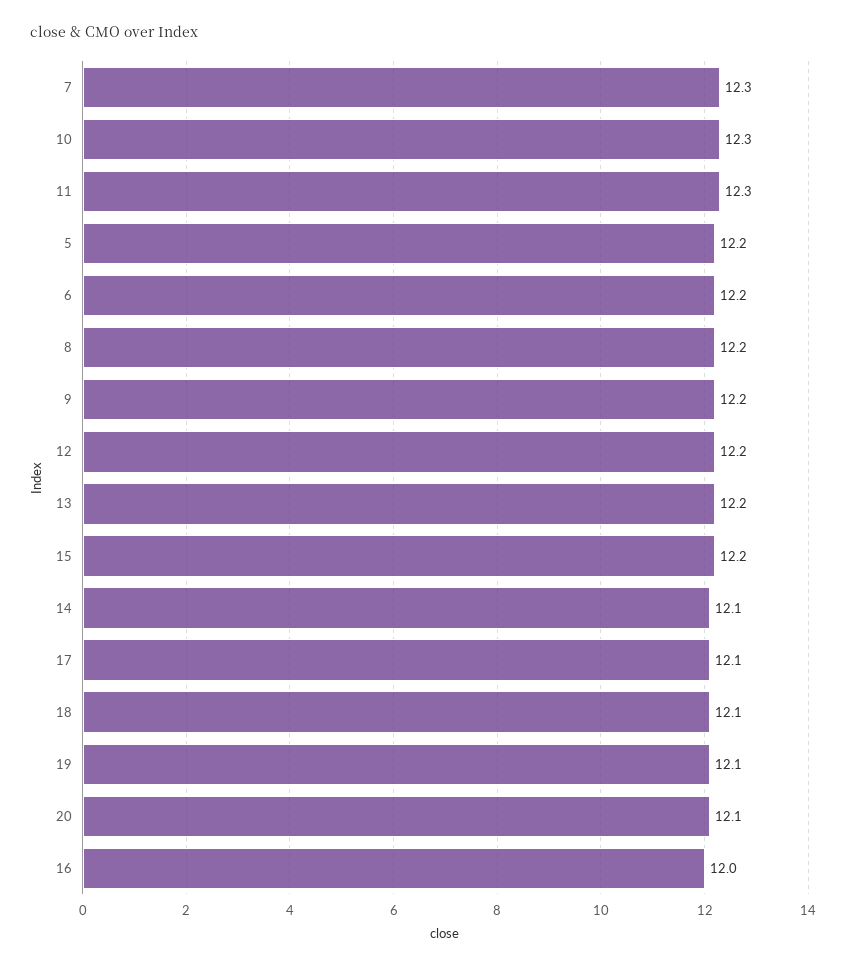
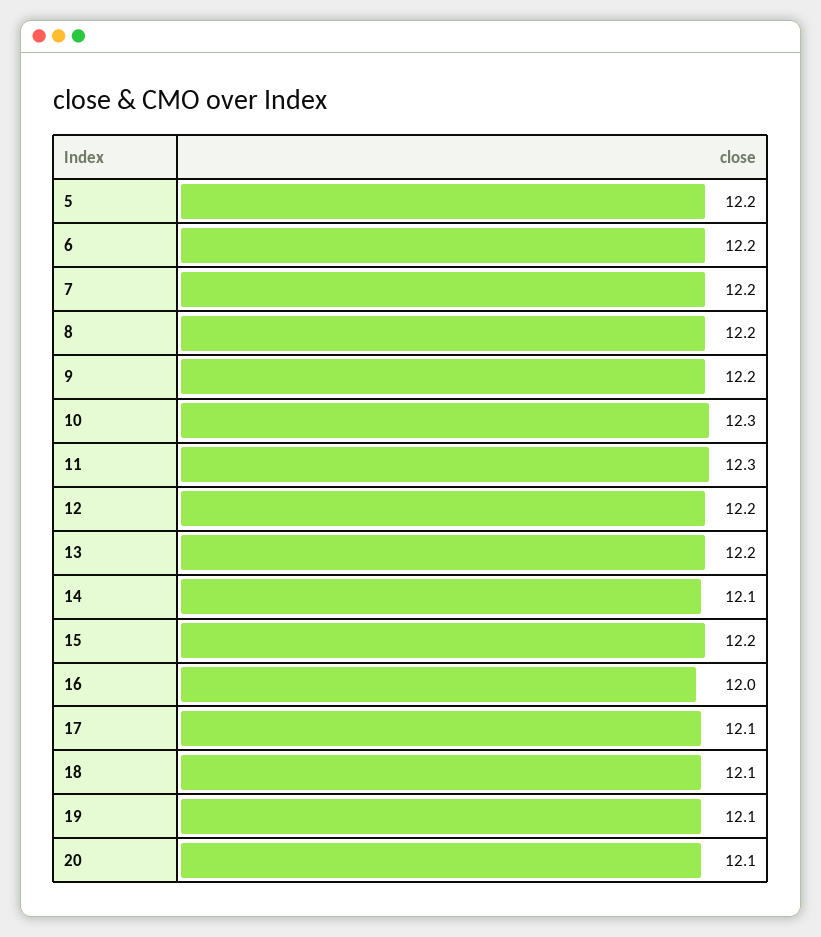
  {
-   "7": 12.3,
+   "7": 12.2,
    "10": 12.3,
    "11": 12.3,
    "5": 12.2,
    "6": 12.2,
    "8": 12.2,
    "9": 12.2,
    "12": 12.2,
    "13": 12.2,
    "15": 12.2,
    "14": 12.1,
    "17": 12.1,
    "18": 12.1,
    "19": 12.1,
    "20": 12.1,
    "16": 12
  }

